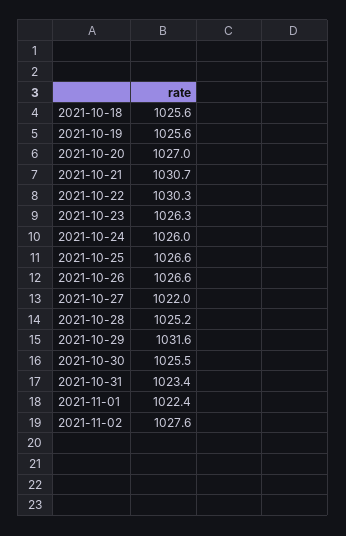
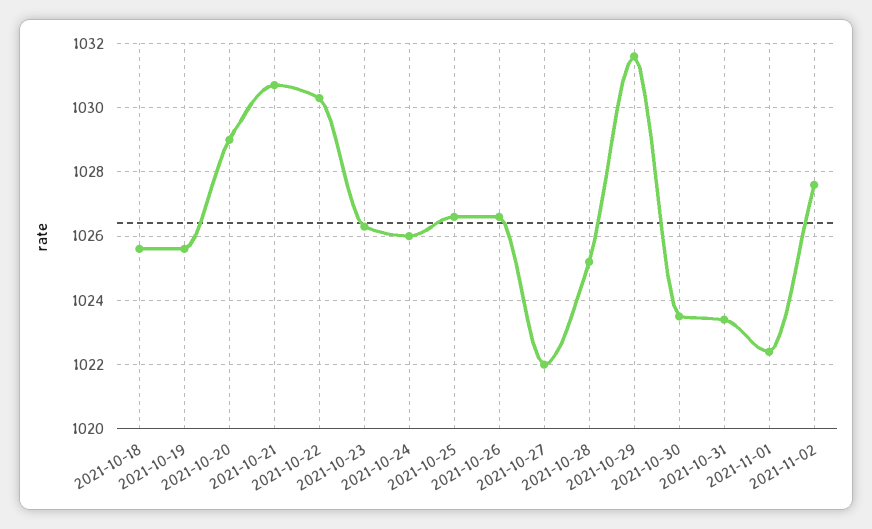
  {
    "2021-10-18": 1025.6,
    "2021-10-19": 1025.6,
-   "2021-10-20": 1027,
+   "2021-10-20": 1029,
    "2021-10-21": 1030.7,
    "2021-10-22": 1030.3,
    "2021-10-23": 1026.3,
    "2021-10-24": 1026,
    "2021-10-25": 1026.6,
    "2021-10-26": 1026.6,
    "2021-10-27": 1022,
    "2021-10-28": 1025.2,
    "2021-10-29": 1031.6,
-   "2021-10-30": 1025.5,
+   "2021-10-30": 1023.5,
    "2021-10-31": 1023.4,
    "2021-11-01": 1022.4,
    "2021-11-02": 1027.6
  }

